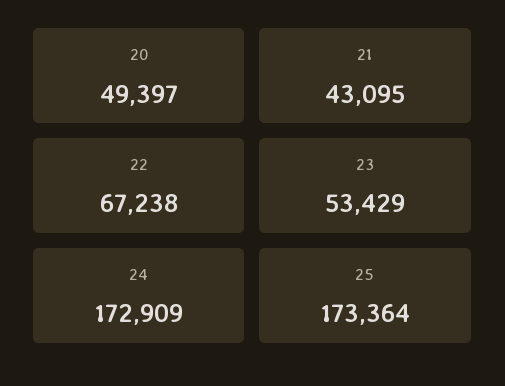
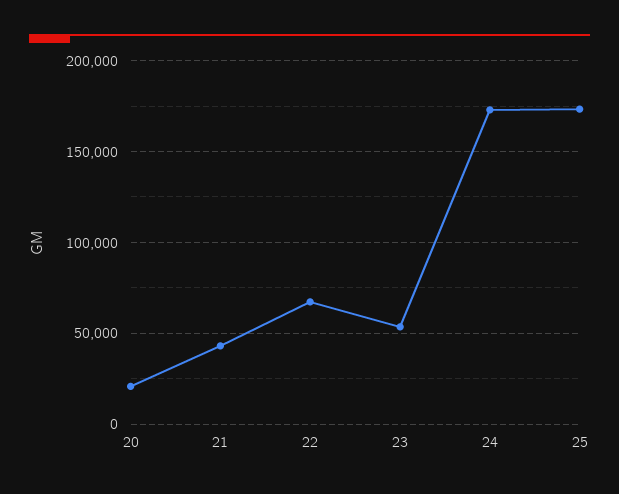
  {
-   "20": 49397,
+   "20": 20000,
    "21": 43095,
    "22": 67238,
    "23": 53429,
    "24": 172909,
    "25": 173364
  }

